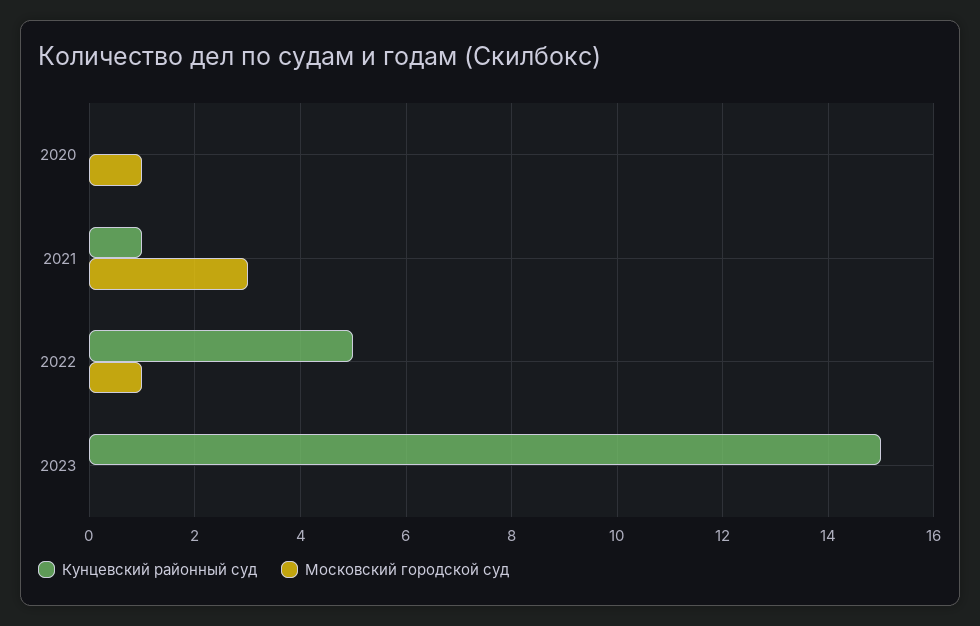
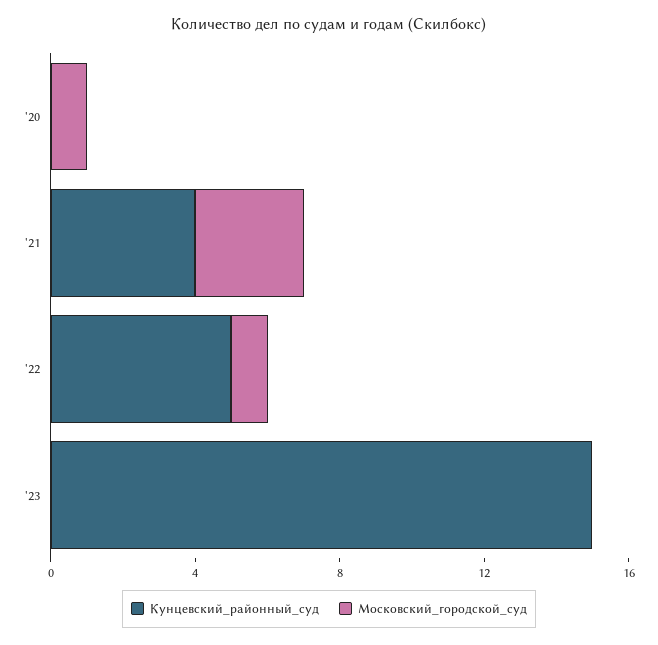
  {
    "Кунцевский районный суд": {
      "2020": 0,
-     "2021": 1,
+     "2021": 4,
      "2022": 5,
      "2023": 15
    },
    "Московский городской суд": {
      "2020": 1,
      "2021": 3,
      "2022": 1,
      "2023": 0
    }
  }

